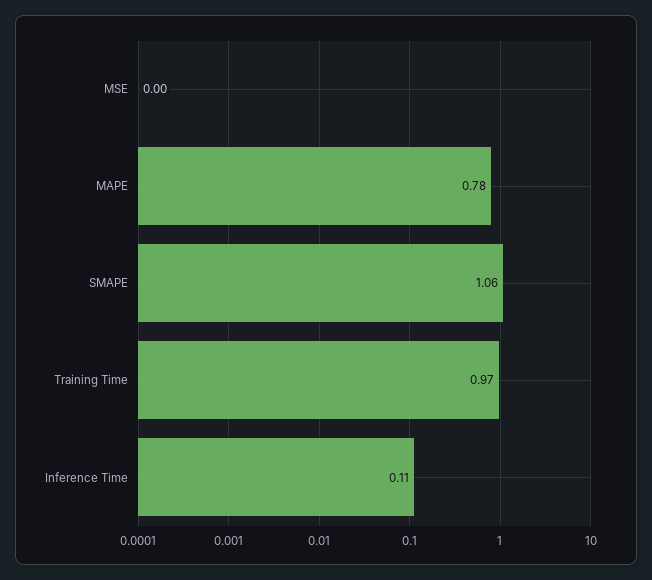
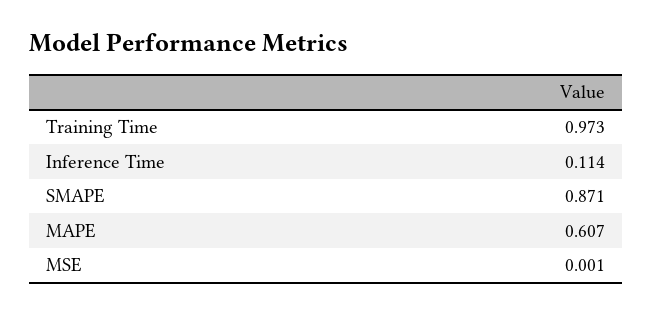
  {
    "MSE": 0.001,
-   "MAPE": 0.78,
+   "MAPE": 0.607,
-   "SMAPE": 1.06,
+   "SMAPE": 0.871,
    "Training Time": 0.973,
    "Inference Time": 0.114
  }

